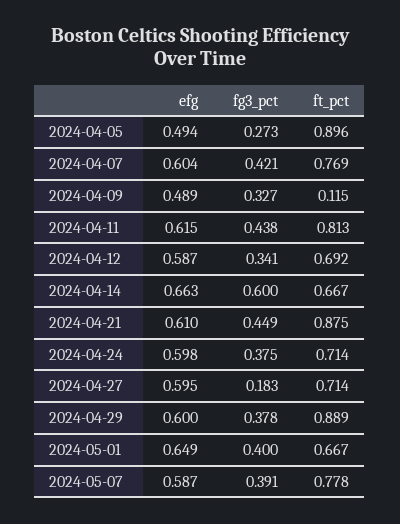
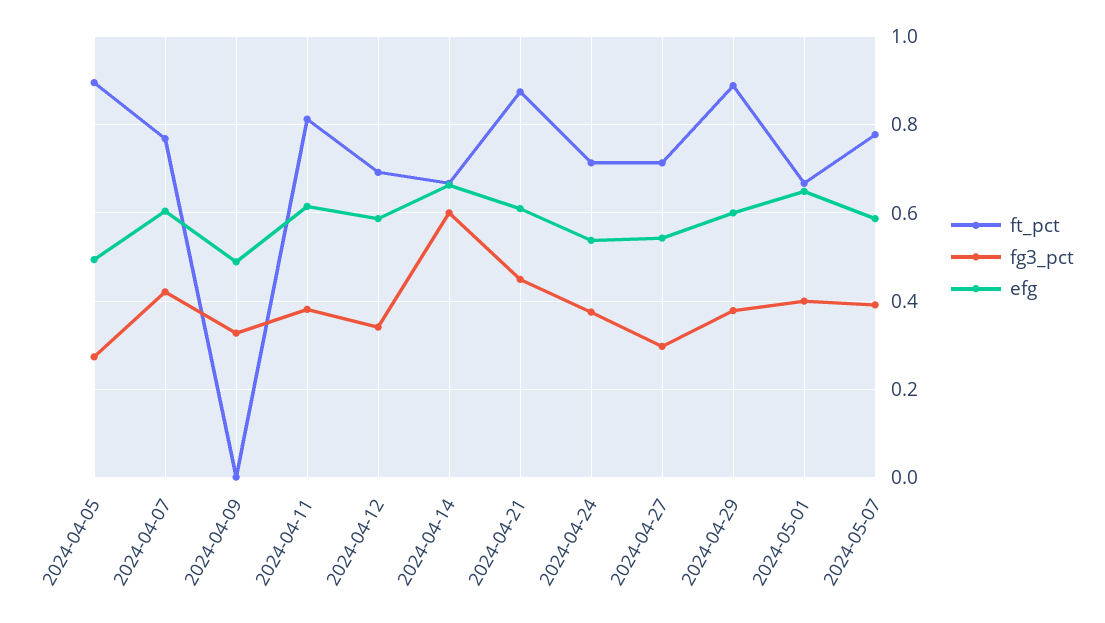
  {
    "efg": {
      "2024-04-05": 0.494,
      "2024-04-07": 0.604,
      "2024-04-09": 0.489,
      "2024-04-11": 0.615,
      "2024-04-12": 0.587,
      "2024-04-14": 0.663,
      "2024-04-21": 0.61,
-     "2024-04-24": 0.598,
+     "2024-04-24": 0.54,
-     "2024-04-27": 0.595,
+     "2024-04-27": 0.54,
      "2024-04-29": 0.6,
      "2024-05-01": 0.649,
      "2024-05-07": 0.587
    },
    "fg3_pct": {
      "2024-04-05": 0.273,
      "2024-04-07": 0.421,
      "2024-04-09": 0.327,
-     "2024-04-11": 0.438,
+     "2024-04-11": 0.38,
      "2024-04-12": 0.341,
      "2024-04-14": 0.6,
      "2024-04-21": 0.449,
      "2024-04-24": 0.375,
-     "2024-04-27": 0.183,
+     "2024-04-27": 0.3,
      "2024-04-29": 0.378,
      "2024-05-01": 0.4,
      "2024-05-07": 0.391
    },
    "ft_pct": {
      "2024-04-05": 0.896,
      "2024-04-07": 0.769,
-     "2024-04-09": 0.115,
+     "2024-04-09": 0,
      "2024-04-11": 0.813,
      "2024-04-12": 0.692,
      "2024-04-14": 0.667,
      "2024-04-21": 0.875,
      "2024-04-24": 0.714,
      "2024-04-27": 0.714,
      "2024-04-29": 0.889,
      "2024-05-01": 0.667,
      "2024-05-07": 0.778
    }
  }

